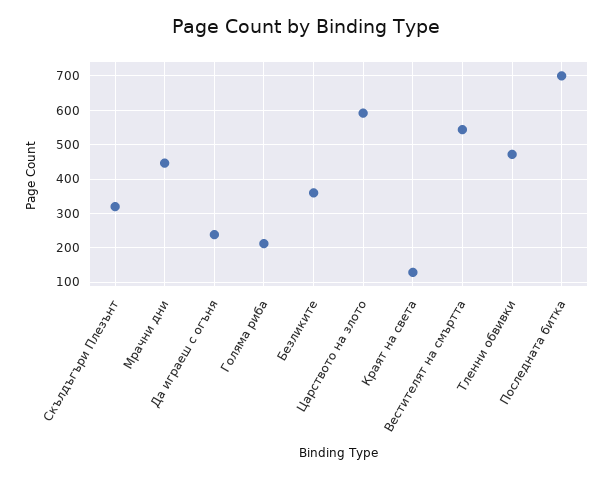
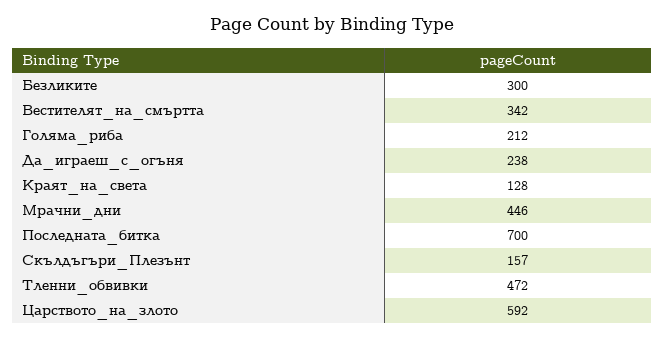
  {
-   "Скълдъгъри Плезънт": 320,
+   "Скълдъгъри Плезънт": 157,
    "Мрачни дни": 446,
    "Да играеш с огъня": 238,
    "Голяма риба": 212,
-   "Безликите": 360,
+   "Безликите": 300,
    "Царството на злото": 592,
    "Краят на света": 128,
-   "Вестителят на смъртта": 540,
+   "Вестителят на смъртта": 342,
    "Тленни обвивки": 472,
    "Последната битка": 700
  }

